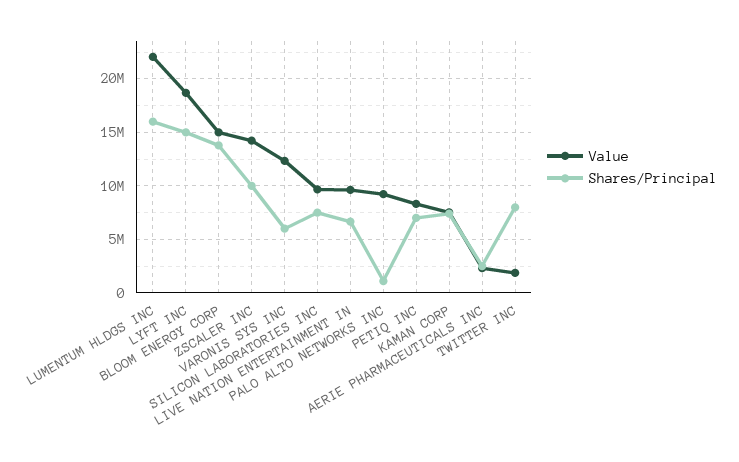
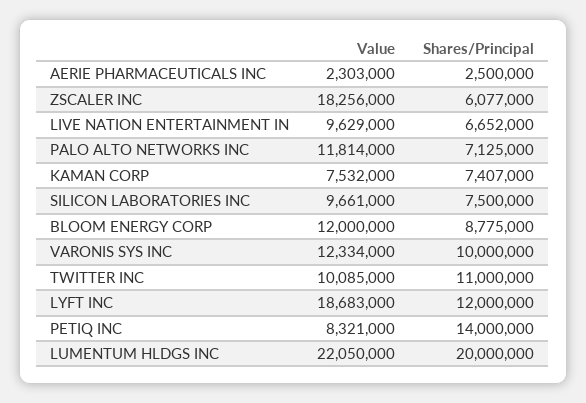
  {
    "Value": {
      "LUMENTUM HLDGS INC": 22050000,
      "LYFT INC": 18683000,
-     "BLOOM ENERGY CORP": 15000000,
+     "BLOOM ENERGY CORP": 12000000,
-     "ZSCALER INC": 14000000,
+     "ZSCALER INC": 18256000,
      "VARONIS SYS INC": 12334000,
      "SILICON LABORATORIES INC": 9661000,
      "LIVE NATION ENTERTAINMENT IN": 9629000,
-     "PALO ALTO NETWORKS INC": 9000000,
+     "PALO ALTO NETWORKS INC": 11814000,
      "PETIQ INC": 8321000,
      "KAMAN CORP": 7532000,
      "AERIE PHARMACEUTICALS INC": 2303000,
-     "TWITTER INC": 2000000
+     "TWITTER INC": 10085000
    },
    "Shares/Principal": {
-     "LUMENTUM HLDGS INC": 16000000,
+     "LUMENTUM HLDGS INC": 20000000,
-     "LYFT INC": 15000000,
+     "LYFT INC": 12000000,
-     "BLOOM ENERGY CORP": 14000000,
+     "BLOOM ENERGY CORP": 8775000,
-     "ZSCALER INC": 10000000,
+     "ZSCALER INC": 6077000,
-     "VARONIS SYS INC": 6000000,
+     "VARONIS SYS INC": 10000000,
      "SILICON LABORATORIES INC": 7500000,
      "LIVE NATION ENTERTAINMENT IN": 6652000,
-     "PALO ALTO NETWORKS INC": 1000000,
+     "PALO ALTO NETWORKS INC": 7125000,
-     "PETIQ INC": 7000000,
+     "PETIQ INC": 14000000,
      "KAMAN CORP": 7407000,
      "AERIE PHARMACEUTICALS INC": 2500000,
-     "TWITTER INC": 8000000
+     "TWITTER INC": 11000000
    }
  }

